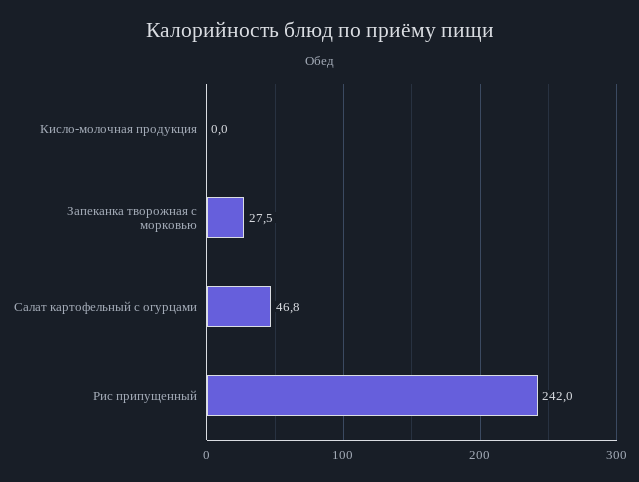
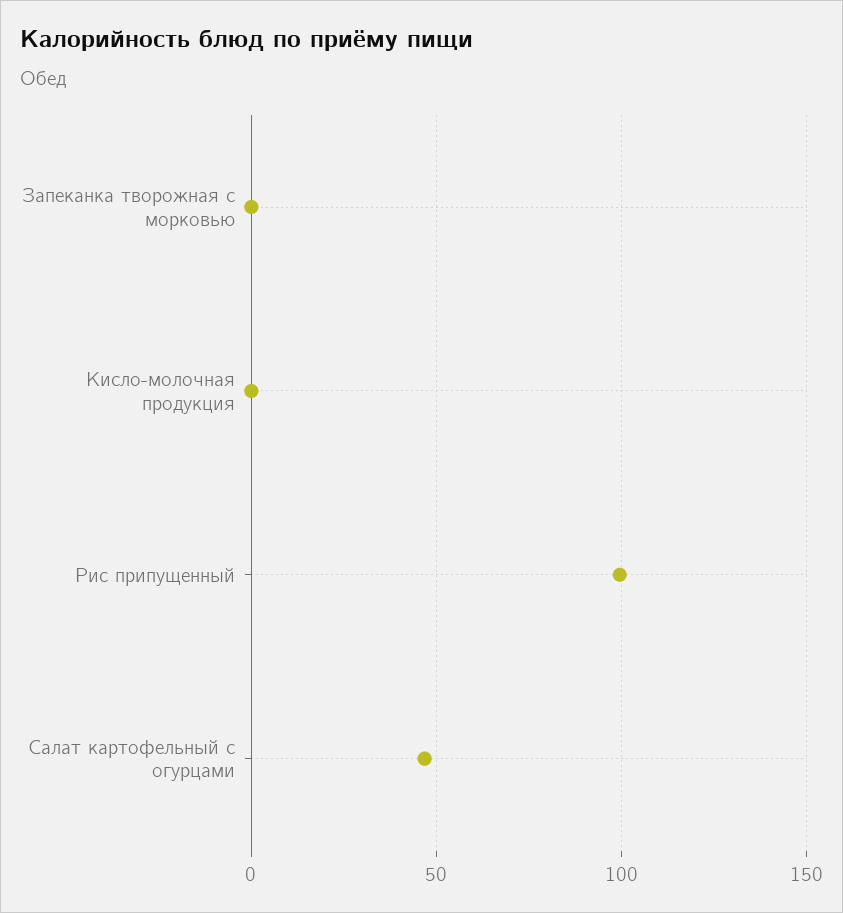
  {
    "Кисло-молочная продукция": 0,
-   "Запеканка творожная с морковью": 27.5,
+   "Запеканка творожная с морковью": 0,
    "Салат картофельный с огурцами": 46.8,
-   "Рис припущенный": 242
+   "Рис припущенный": 100
  }

